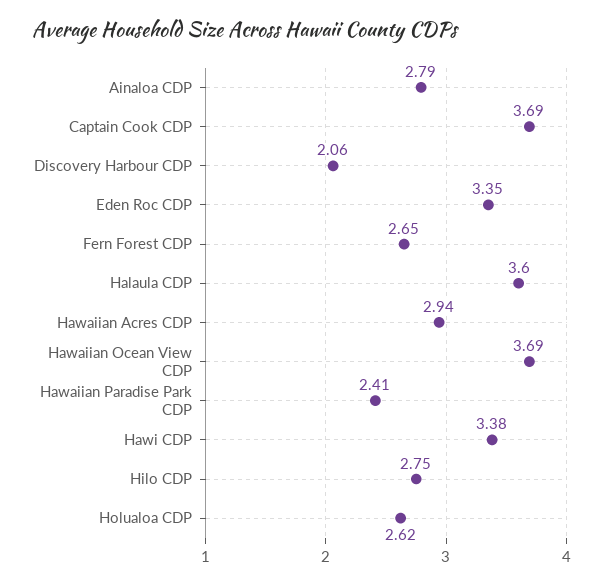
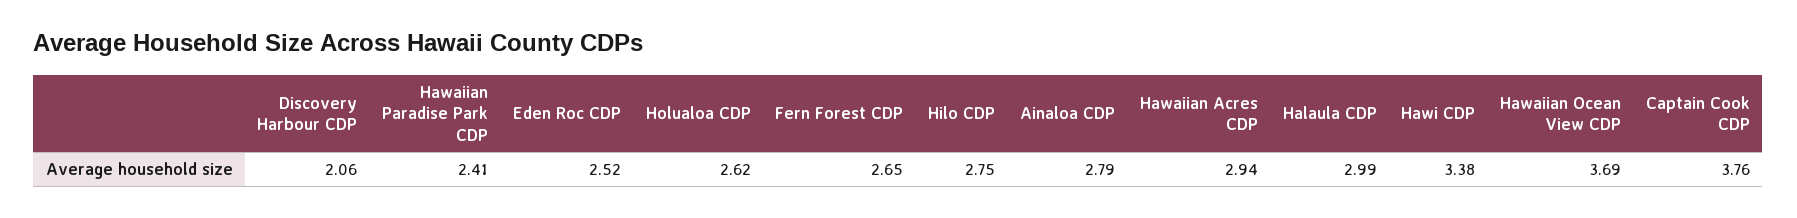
  {
    "Ainaloa CDP": 2.79,
-   "Captain Cook CDP": 3.69,
+   "Captain Cook CDP": 3.76,
    "Discovery Harbour CDP": 2.06,
-   "Eden Roc CDP": 3.35,
+   "Eden Roc CDP": 2.52,
    "Fern Forest CDP": 2.65,
-   "Halaula CDP": 3.6,
+   "Halaula CDP": 2.99,
    "Hawaiian Acres CDP": 2.94,
    "Hawaiian Ocean View CDP": 3.69,
    "Hawaiian Paradise Park CDP": 2.41,
    "Hawi CDP": 3.38,
    "Hilo CDP": 2.75,
    "Holualoa CDP": 2.62
  }

